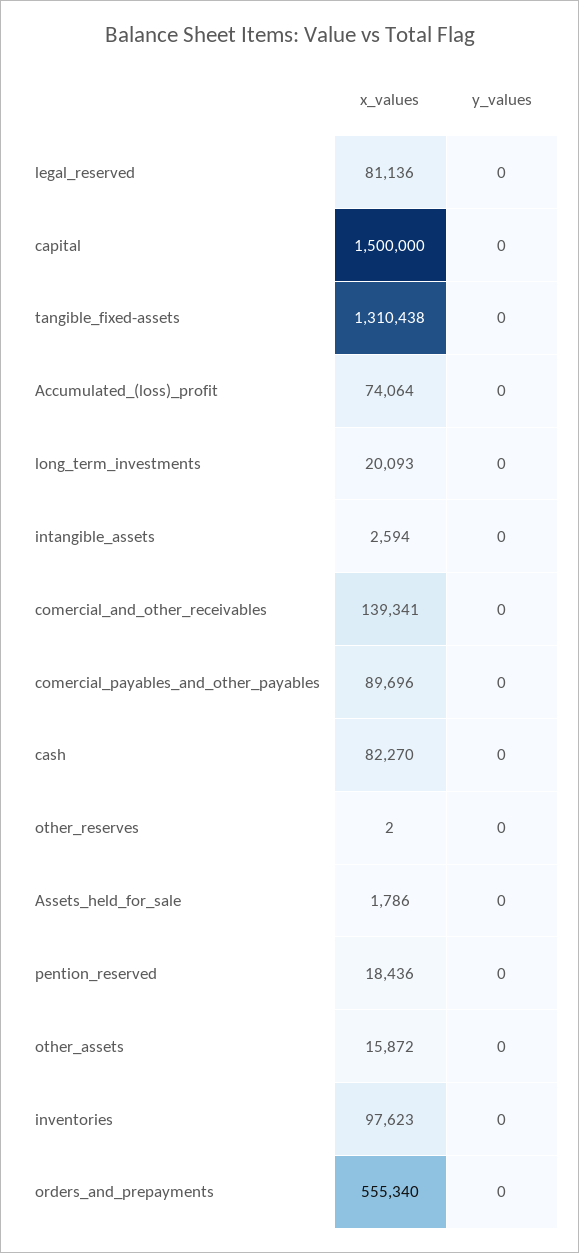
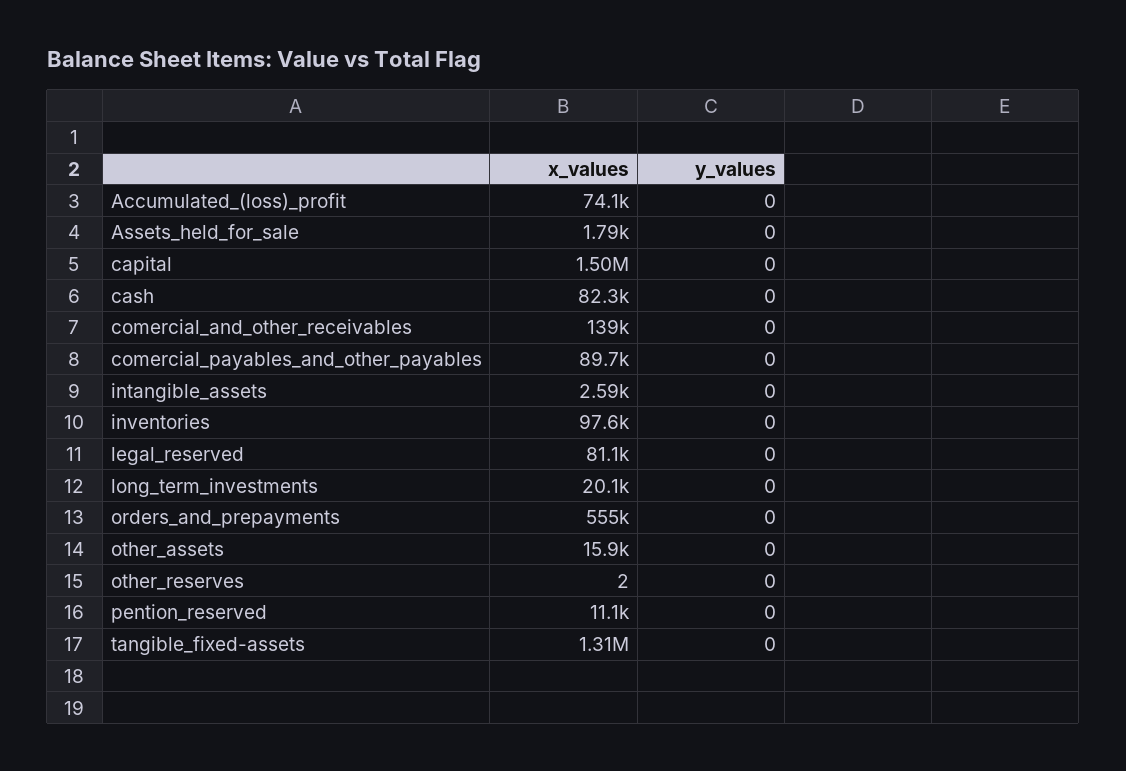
  {
    "x_values": {
      "legal_reserved": 81136,
      "capital": 1500000,
      "tangible_fixed-assets": 1310438,
      "Accumulated_(loss)_profit": 74064,
      "long_term_investments": 20093,
      "intangible_assets": 2594,
      "comercial_and_other_receivables": 139341,
      "comercial_payables_and_other_payables": 89696,
      "cash": 82270,
      "other_reserves": 2,
      "Assets_held_for_sale": 1786,
-     "pention_reserved": 18436,
+     "pention_reserved": 11100,
      "other_assets": 15872,
      "inventories": 97623,
      "orders_and_prepayments": 555340
    },
    "y_values": {
      "legal_reserved": 0,
      "capital": 0,
      "tangible_fixed-assets": 0,
      "Accumulated_(loss)_profit": 0,
      "long_term_investments": 0,
      "intangible_assets": 0,
      "comercial_and_other_receivables": 0,
      "comercial_payables_and_other_payables": 0,
      "cash": 0,
      "other_reserves": 0,
      "Assets_held_for_sale": 0,
      "pention_reserved": 0,
      "other_assets": 0,
      "inventories": 0,
      "orders_and_prepayments": 0
    }
  }

